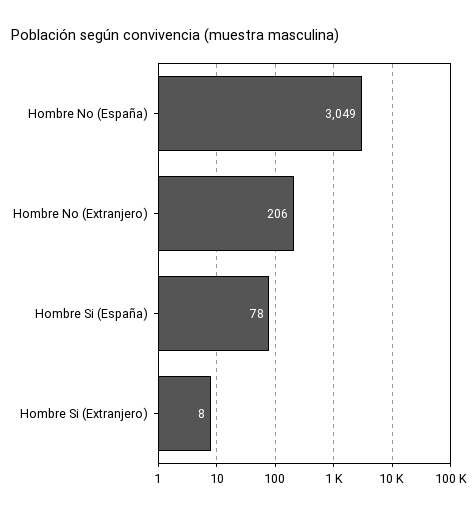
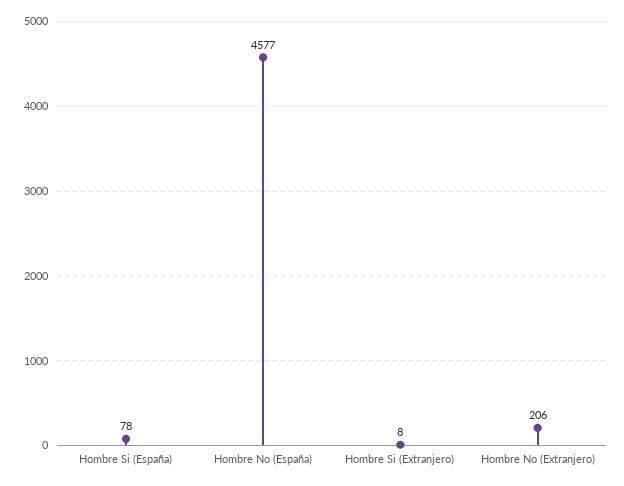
  {
-   "Hombre No (España)": 3049,
+   "Hombre No (España)": 4577,
    "Hombre No (Extranjero)": 206,
    "Hombre Si (España)": 78,
    "Hombre Si (Extranjero)": 8
  }

